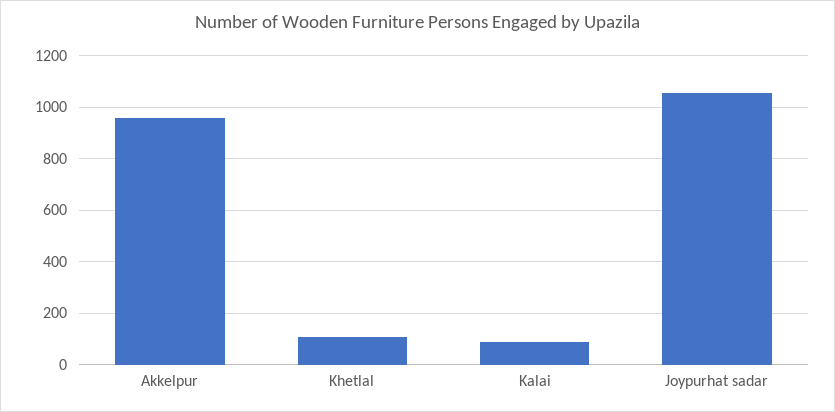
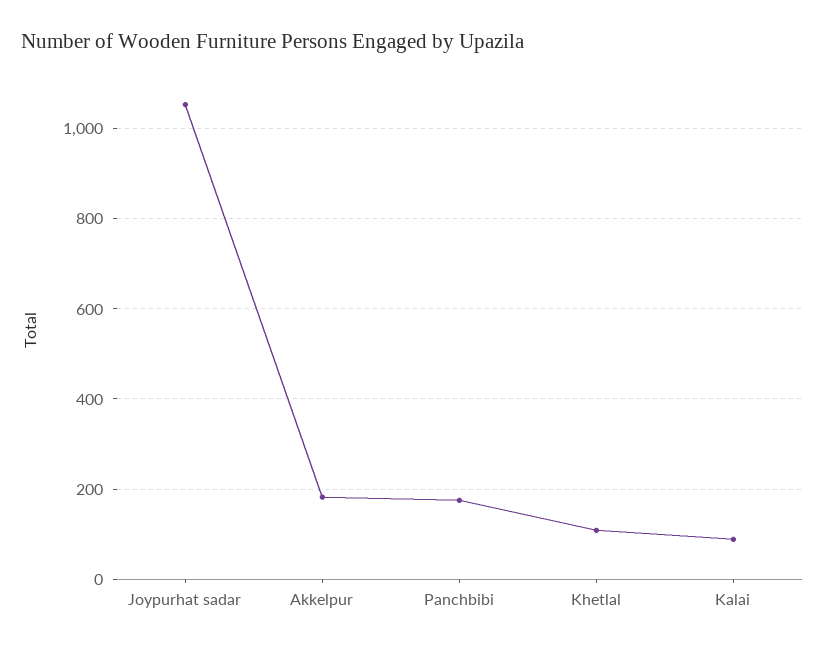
  {
-   "Akkelpur": 950,
+   "Akkelpur": 180,
    "Khetlal": 100,
    "Kalai": 80,
-   "Joypurhat sadar": 1060
+   "Joypurhat sadar": 1060,
+   "Panchbibi": 180
  }

